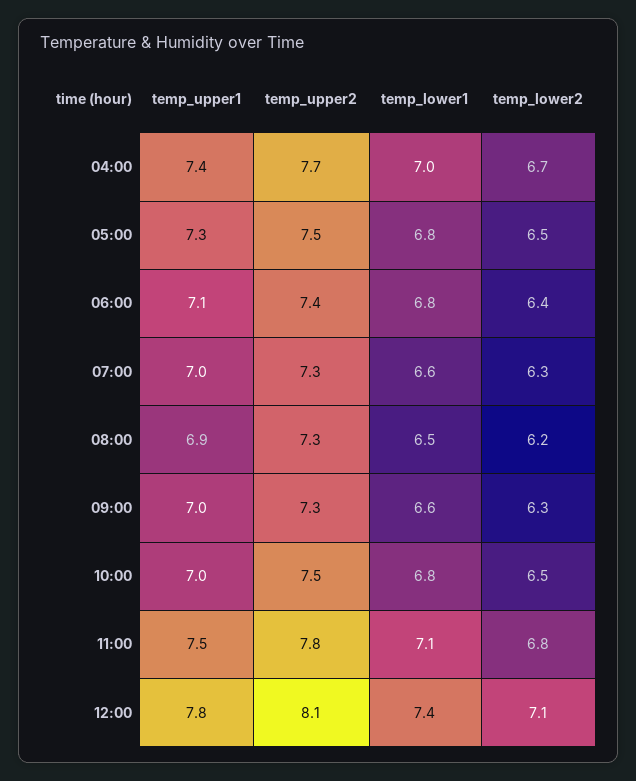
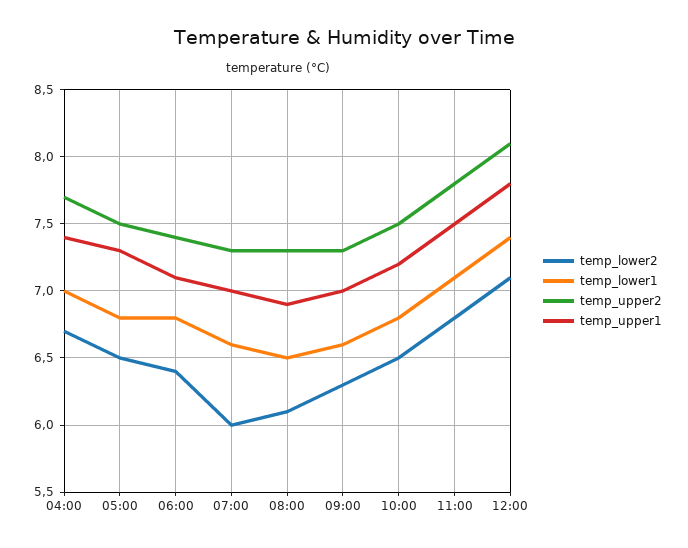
  {
    "temp_upper1": {
      "04:00": 7.4,
      "05:00": 7.3,
      "06:00": 7.1,
      "07:00": 7,
      "08:00": 6.9,
      "09:00": 7,
-     "10:00": 7,
+     "10:00": 7.2,
      "11:00": 7.5,
      "12:00": 7.8
    },
    "temp_upper2": {
      "04:00": 7.7,
      "05:00": 7.5,
      "06:00": 7.4,
      "07:00": 7.3,
      "08:00": 7.3,
      "09:00": 7.3,
      "10:00": 7.5,
      "11:00": 7.8,
      "12:00": 8.1
    },
    "temp_lower1": {
      "04:00": 7,
      "05:00": 6.8,
      "06:00": 6.8,
      "07:00": 6.6,
      "08:00": 6.5,
      "09:00": 6.6,
      "10:00": 6.8,
      "11:00": 7.1,
      "12:00": 7.4
    },
    "temp_lower2": {
      "04:00": 6.7,
      "05:00": 6.5,
      "06:00": 6.4,
-     "07:00": 6.3,
+     "07:00": 6,
-     "08:00": 6.2,
+     "08:00": 6.1,
      "09:00": 6.3,
      "10:00": 6.5,
      "11:00": 6.8,
      "12:00": 7.1
    }
  }

